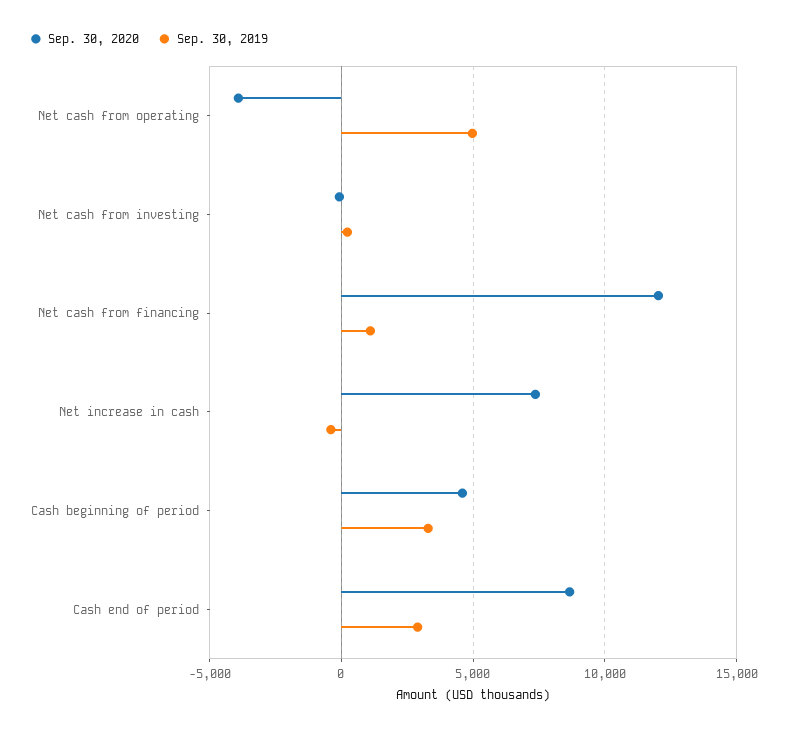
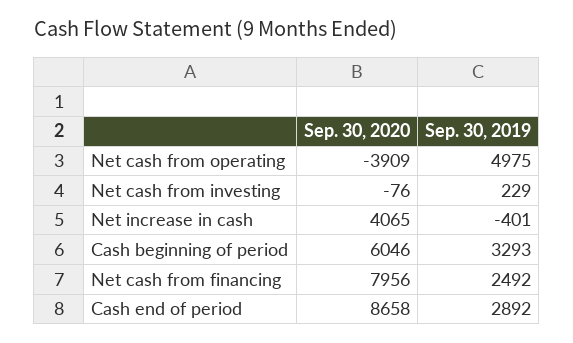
  {
    "Sep. 30, 2020": {
      "Net cash from operating": -3909,
      "Net cash from investing": -76,
-     "Net cash from financing": 12000,
+     "Net cash from financing": 7956,
-     "Net increase in cash": 7500,
+     "Net increase in cash": 4065,
-     "Cash beginning of period": 4500,
+     "Cash beginning of period": 6046,
      "Cash end of period": 8658
    },
    "Sep. 30, 2019": {
      "Net cash from operating": 4975,
      "Net cash from investing": 229,
-     "Net cash from financing": 1000,
+     "Net cash from financing": 2492,
      "Net increase in cash": -401,
      "Cash beginning of period": 3293,
      "Cash end of period": 2892
    }
  }

